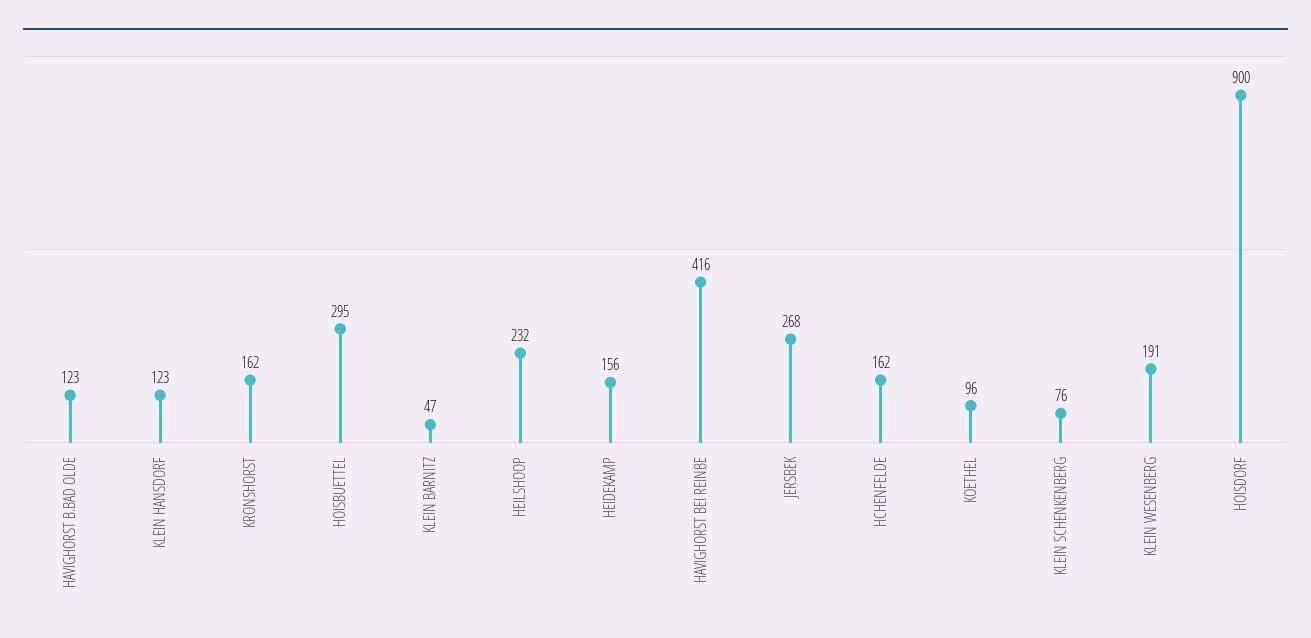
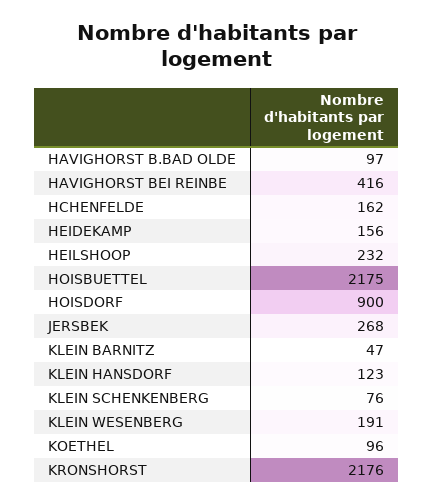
  {
-   "HAVIGHORST B.BAD OLDE": 123,
+   "HAVIGHORST B.BAD OLDE": 97,
    "KLEIN HANSDORF": 123,
-   "KRONSHORST": 162,
+   "KRONSHORST": 2176,
-   "HOISBUETTEL": 295,
+   "HOISBUETTEL": 2175,
    "KLEIN BARNITZ": 47,
    "HEILSHOOP": 232,
    "HEIDEKAMP": 156,
    "HAVIGHORST BEI REINBE": 416,
    "JERSBEK": 268,
    "HCHENFELDE": 162,
    "KOETHEL": 96,
    "KLEIN SCHENKENBERG": 76,
    "KLEIN WESENBERG": 191,
    "HOISDORF": 900
  }

